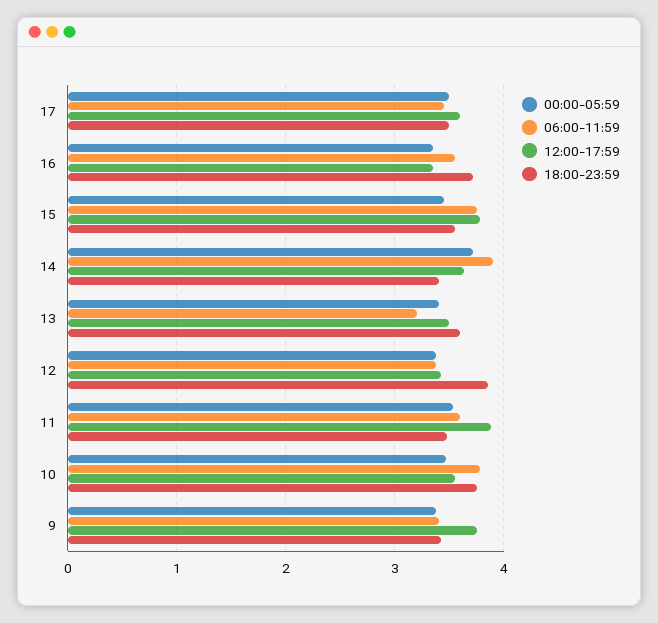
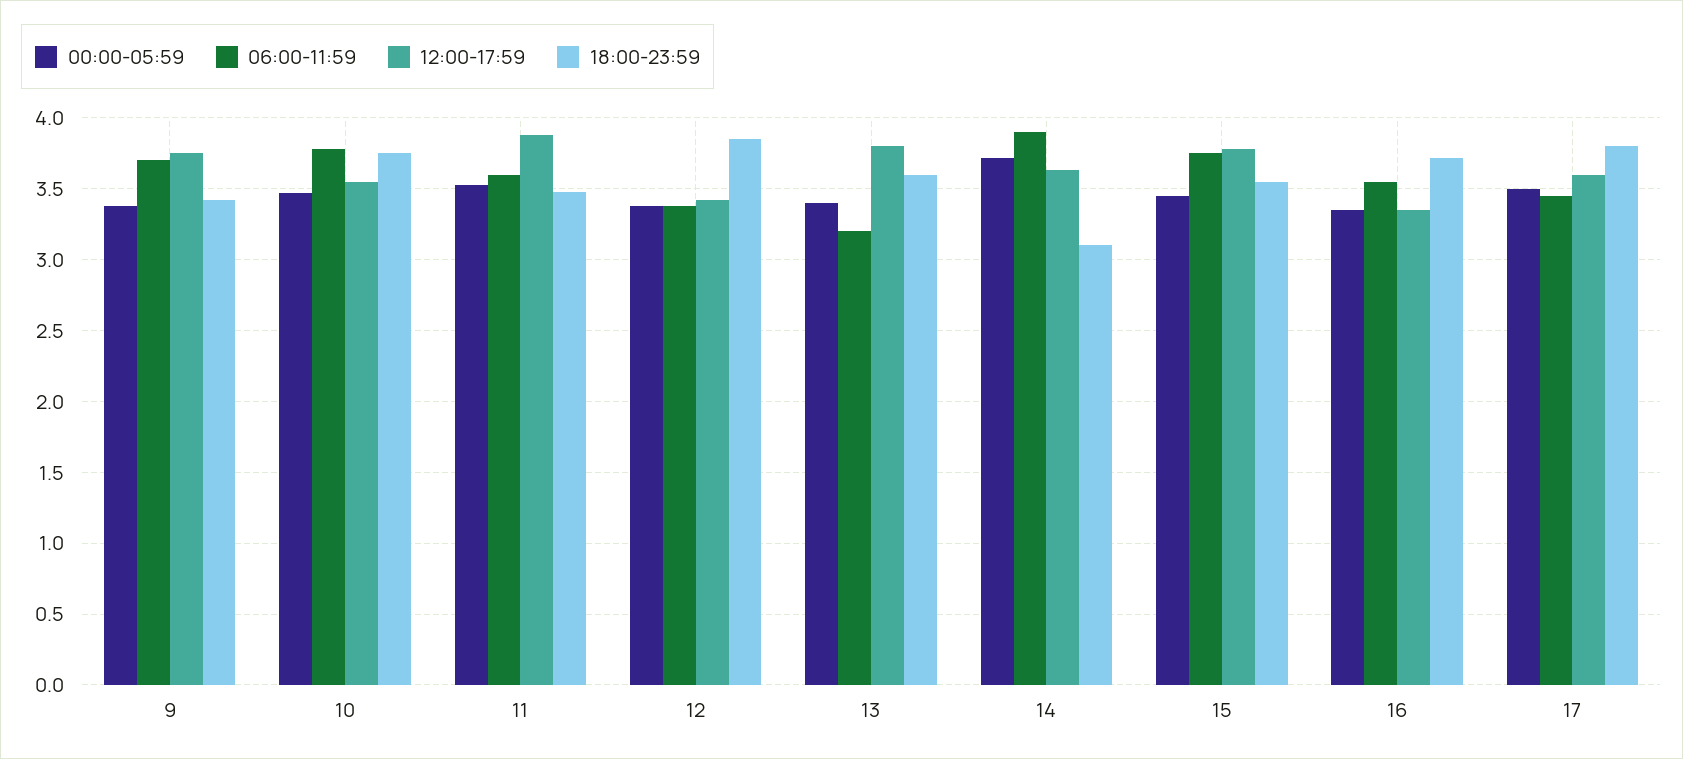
  {
    "00:00-05:59": {
      "17": 3.5,
      "16": 3.35,
      "15": 3.45,
      "14": 3.7,
      "13": 3.4,
      "12": 3.4,
      "11": 3.55,
      "10": 3.45,
      "9": 3.4
    },
    "06:00-11:59": {
      "17": 3.45,
      "16": 3.55,
      "15": 3.75,
      "14": 3.9,
      "13": 3.2,
      "12": 3.4,
      "11": 3.6,
      "10": 3.8,
-     "9": 3.4
+     "9": 3.7
    },
    "12:00-17:59": {
      "17": 3.6,
      "16": 3.35,
      "15": 3.8,
      "14": 3.65,
-     "13": 3.5,
+     "13": 3.8,
      "12": 3.4,
      "11": 3.9,
      "10": 3.55,
      "9": 3.75
    },
    "18:00-23:59": {
-     "17": 3.5,
+     "17": 3.8,
      "16": 3.7,
      "15": 3.55,
-     "14": 3.4,
+     "14": 3.1,
      "13": 3.6,
      "12": 3.85,
      "11": 3.5,
      "10": 3.75,
      "9": 3.4
    }
  }

